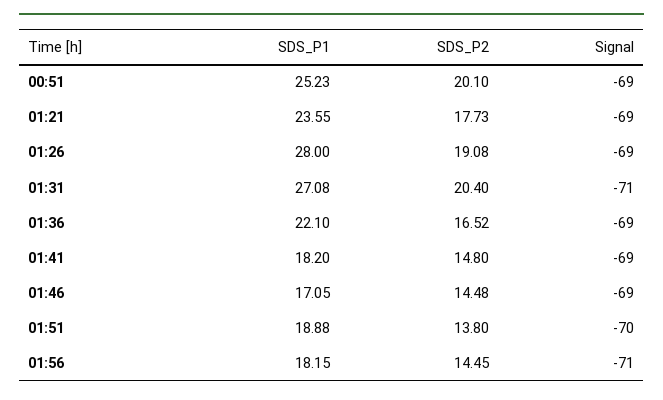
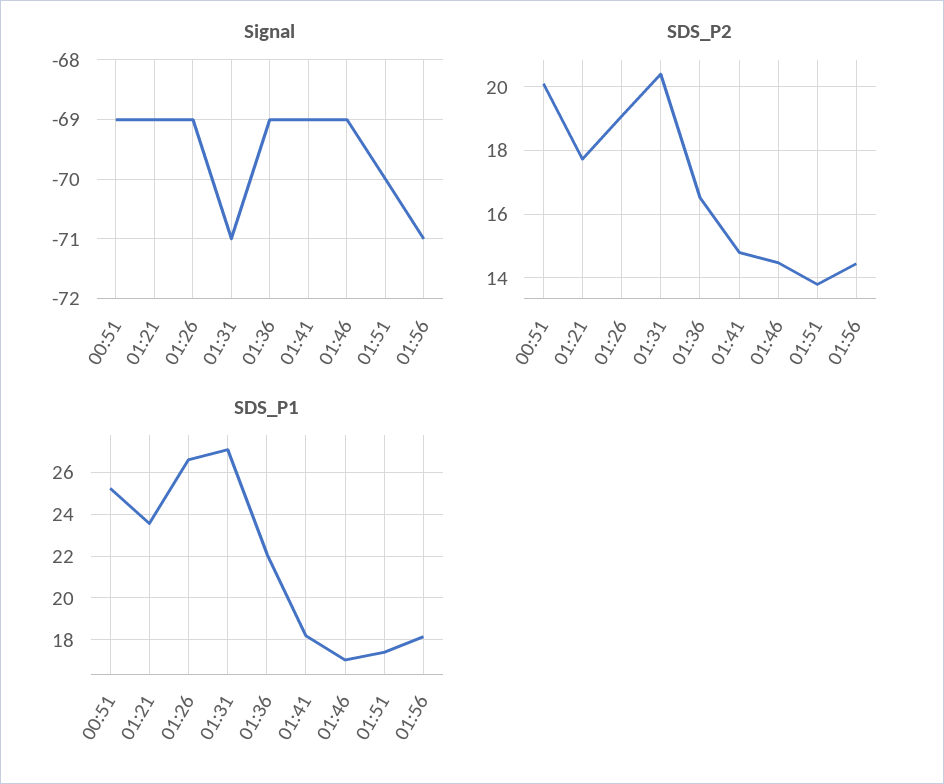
  {
    "SDS_P1": {
      "00:51": 25.23,
      "01:21": 23.55,
-     "01:26": 28,
+     "01:26": 26.5,
      "01:31": 27.08,
      "01:36": 22.1,
      "01:41": 18.2,
      "01:46": 17.05,
-     "01:51": 18.88,
+     "01:51": 17.5,
      "01:56": 18.15
    },
    "SDS_P2": {
      "00:51": 20.1,
      "01:21": 17.73,
      "01:26": 19.08,
      "01:31": 20.4,
      "01:36": 16.52,
      "01:41": 14.8,
      "01:46": 14.48,
      "01:51": 13.8,
      "01:56": 14.45
    },
    "Signal": {
      "00:51": -69,
      "01:21": -69,
      "01:26": -69,
      "01:31": -71,
      "01:36": -69,
      "01:41": -69,
      "01:46": -69,
      "01:51": -70,
      "01:56": -71
    }
  }

